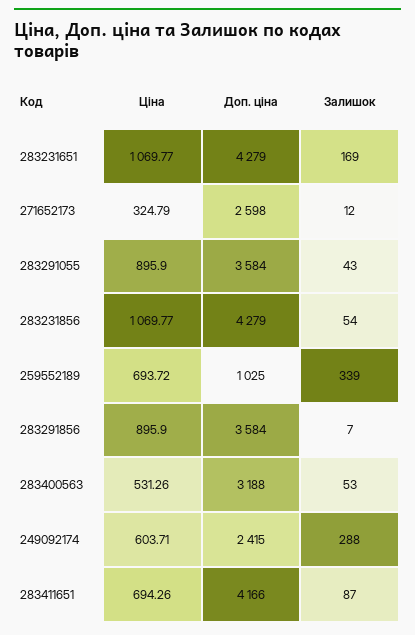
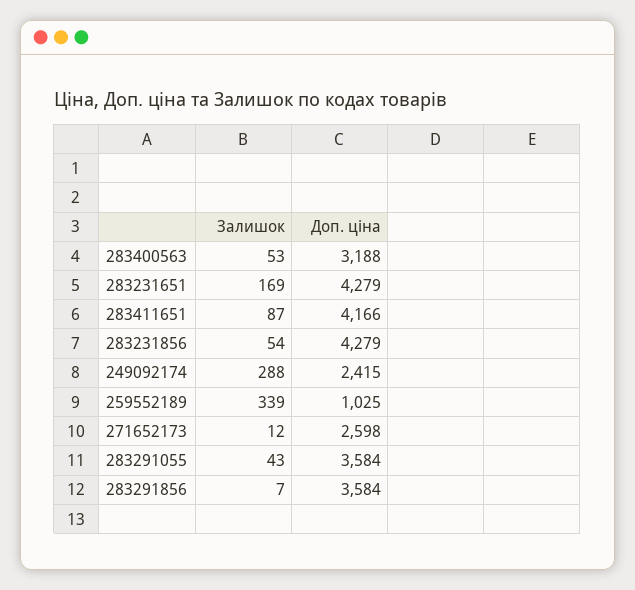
  {
-   "Ціна": {
-     "283231651": 1069.77,
-     "271652173": 324.79,
-     "283291055": 895.9,
-     "283231856": 1069.77,
-     "259552189": 693.72,
-     "283291856": 895.9,
-     "283400563": 531.26,
-     "249092174": 603.71,
-     "283411651": 694.26
-   },
    "Доп. ціна": {
      "283231651": 4279,
      "271652173": 2598,
      "283291055": 3584,
      "283231856": 4279,
      "259552189": 1025,
      "283291856": 3584,
      "283400563": 3188,
      "249092174": 2415,
      "283411651": 4166
    },
    "Залишок": {
      "283231651": 169,
      "271652173": 12,
      "283291055": 43,
      "283231856": 54,
      "259552189": 339,
      "283291856": 7,
      "283400563": 53,
      "249092174": 288,
      "283411651": 87
    }
  }

